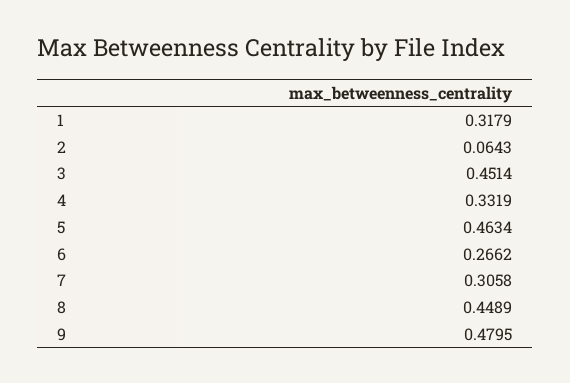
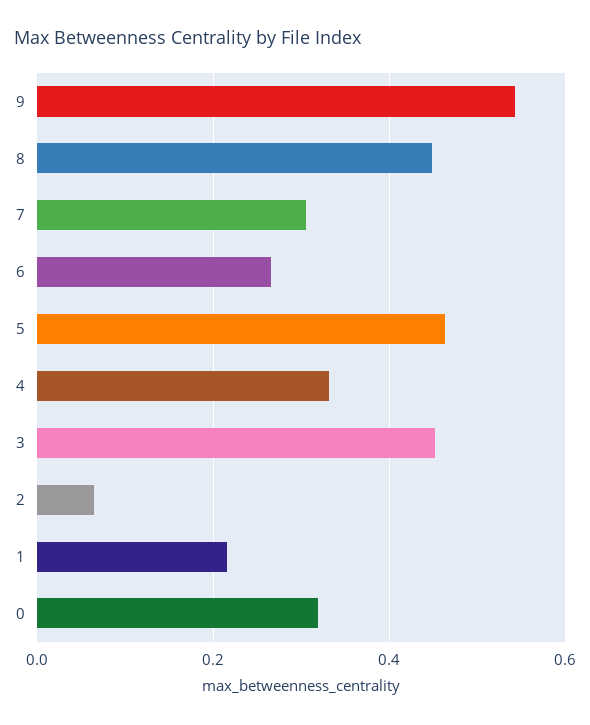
  {
-   "1": 0.3179,
+   "1": 0.22,
    "2": 0.0643,
    "3": 0.4514,
    "4": 0.3319,
    "5": 0.4634,
    "6": 0.2662,
    "7": 0.3058,
    "8": 0.4489,
-   "9": 0.4795
+   "9": 0.54,
+   "0": 0.32
  }

